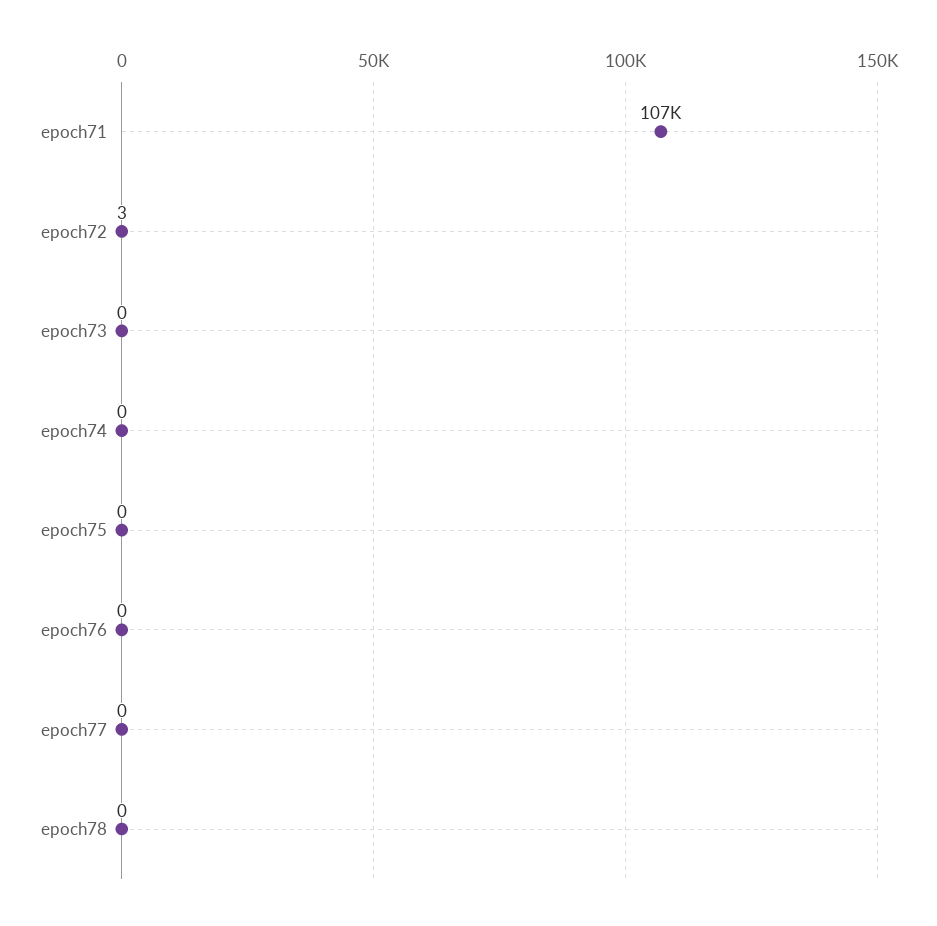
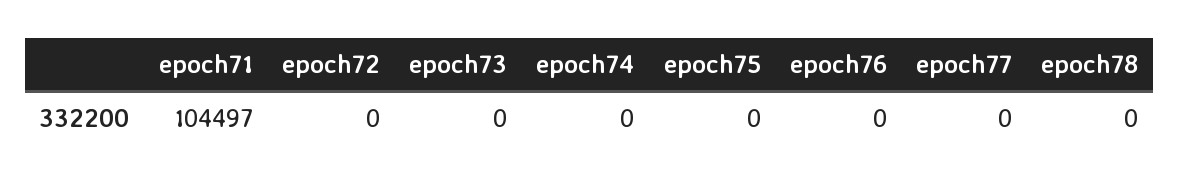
  {
-   "epoch71": 107000,
+   "epoch71": 104497,
-   "epoch72": 3,
+   "epoch72": 0,
    "epoch73": 0,
    "epoch74": 0,
    "epoch75": 0,
    "epoch76": 0,
    "epoch77": 0,
    "epoch78": 0
  }

